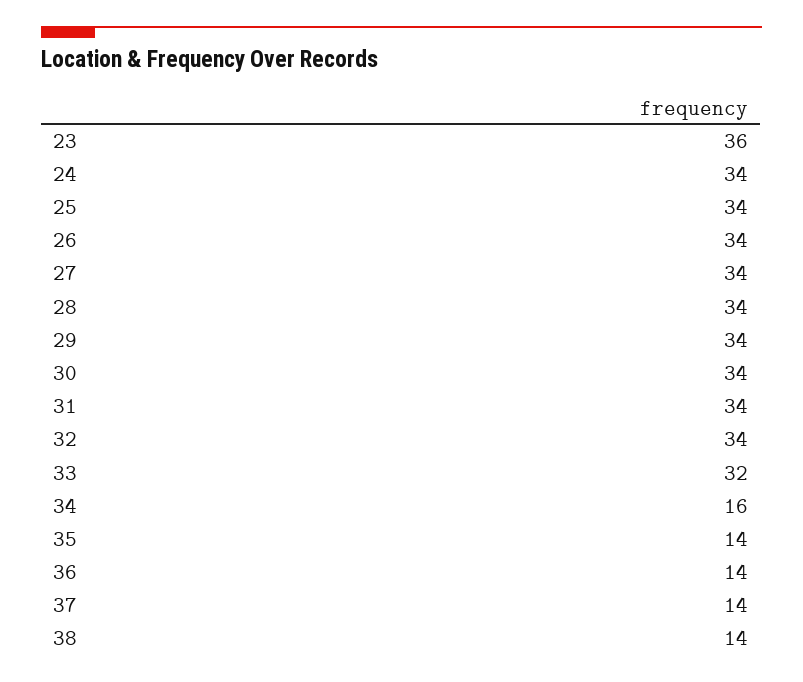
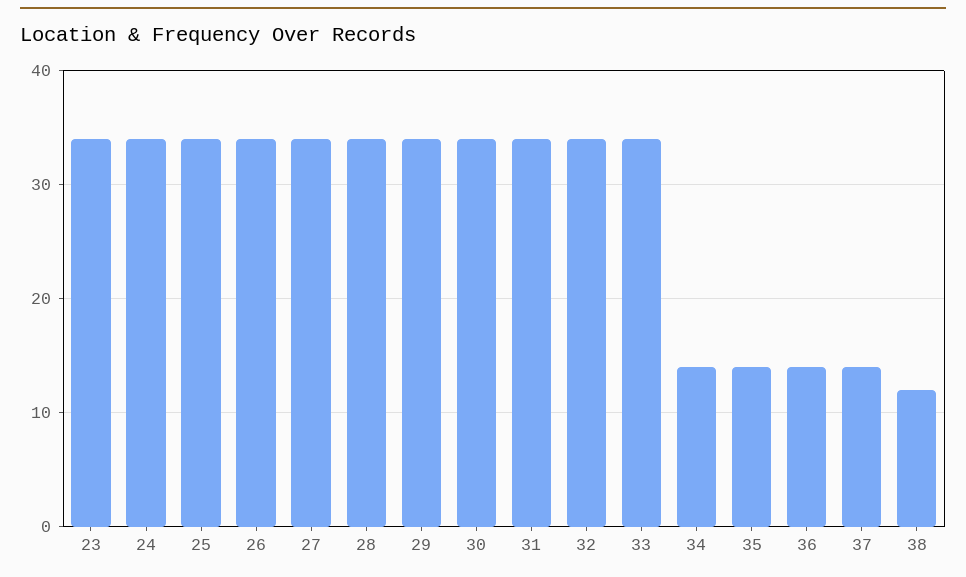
  {
-   "23": 36,
+   "23": 34,
    "24": 34,
    "25": 34,
    "26": 34,
    "27": 34,
    "28": 34,
    "29": 34,
    "30": 34,
    "31": 34,
    "32": 34,
-   "33": 32,
+   "33": 34,
-   "34": 16,
+   "34": 14,
    "35": 14,
    "36": 14,
    "37": 14,
-   "38": 14
+   "38": 12
  }

